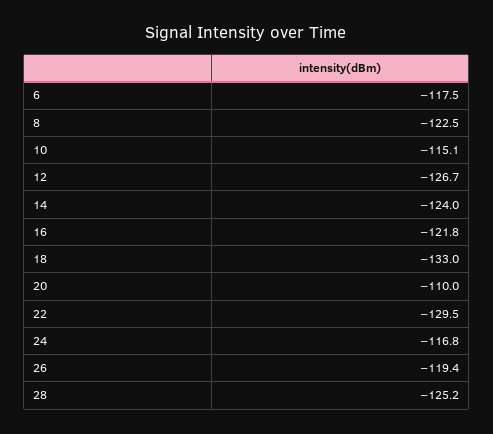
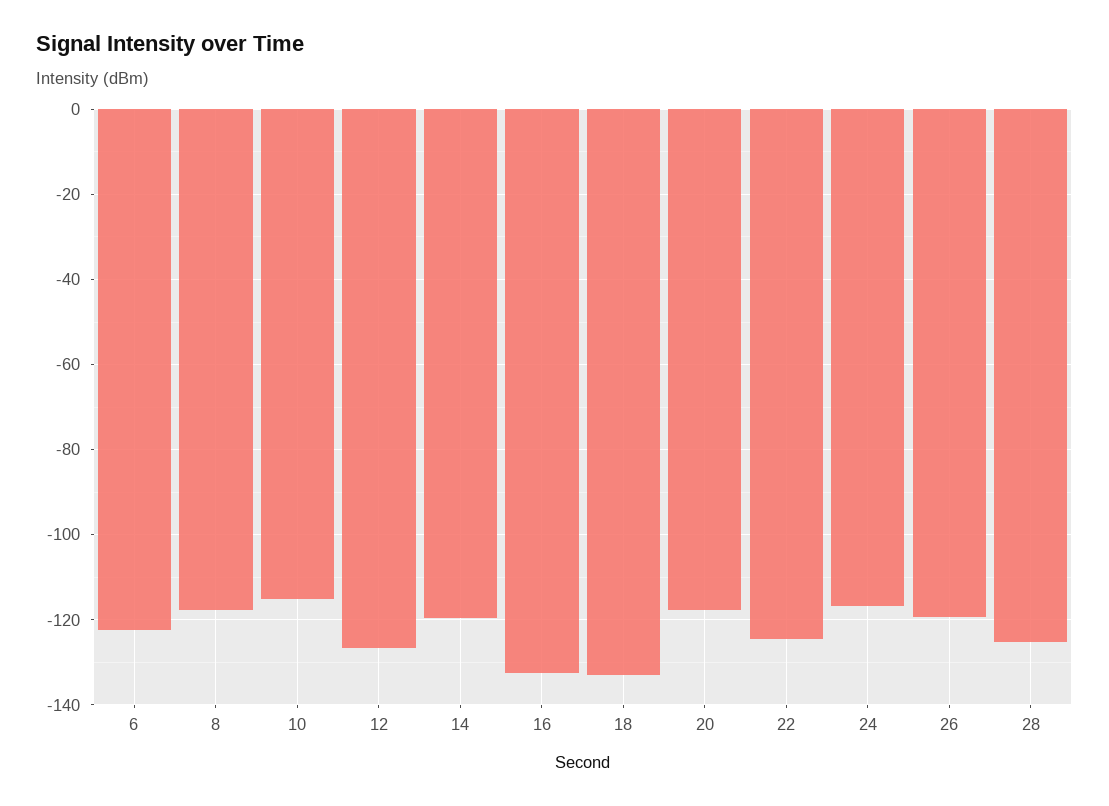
  {
-   "6": -117.5,
+   "6": -122,
-   "8": -122.5,
+   "8": -118,
    "10": -115.1,
    "12": -126.7,
-   "14": -124,
+   "14": -120,
-   "16": -121.8,
+   "16": -132,
    "18": -133,
-   "20": -110,
+   "20": -118,
-   "22": -129.5,
+   "22": -124,
    "24": -116.8,
    "26": -119.4,
    "28": -125.2
  }

